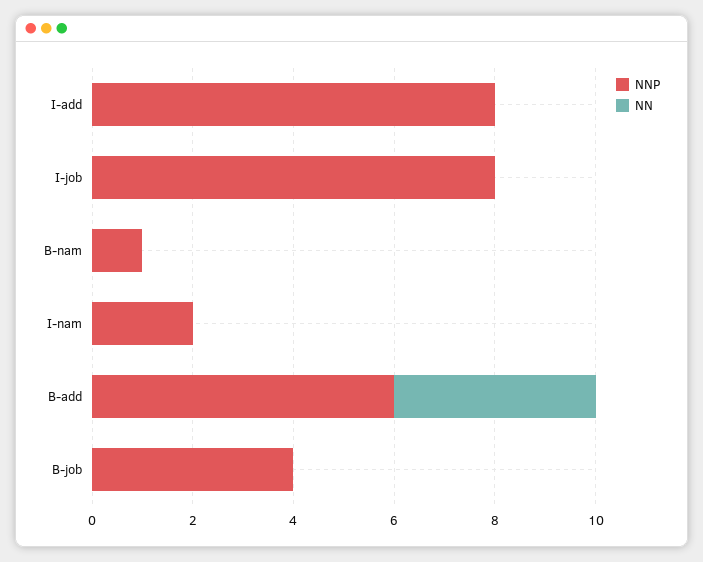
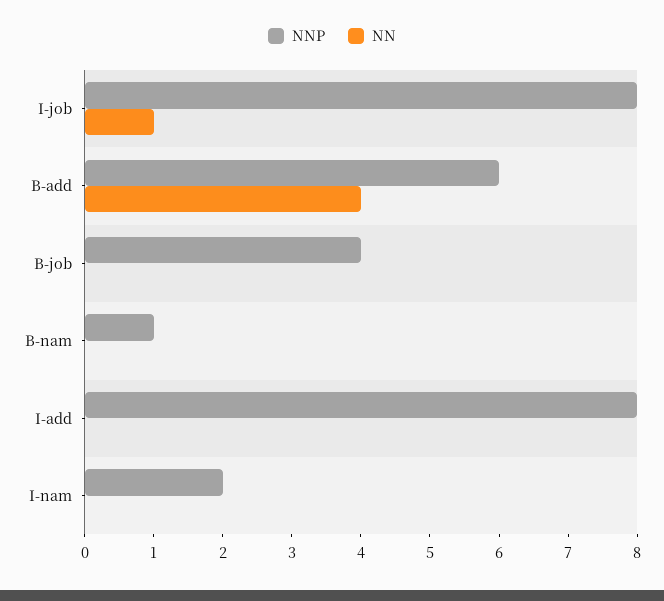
  {
    "NNP": {
      "I-add": 8,
      "I-job": 8,
      "B-nam": 1,
      "I-nam": 2,
      "B-add": 6,
      "B-job": 4
    },
    "NN": {
      "I-add": 0,
-     "I-job": 0,
+     "I-job": 1,
      "B-nam": 0,
      "I-nam": 0,
      "B-add": 4,
      "B-job": 0
    }
  }

